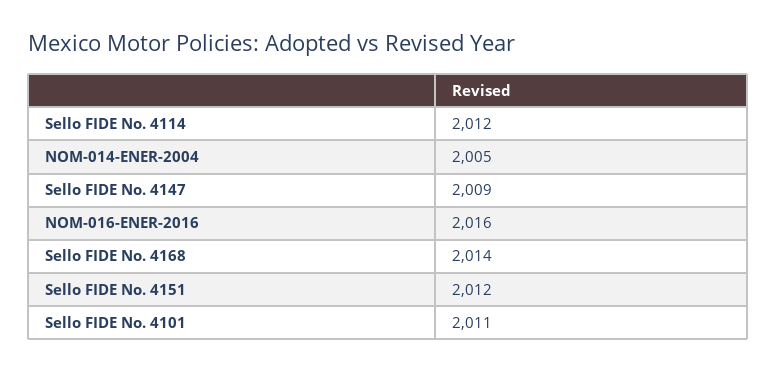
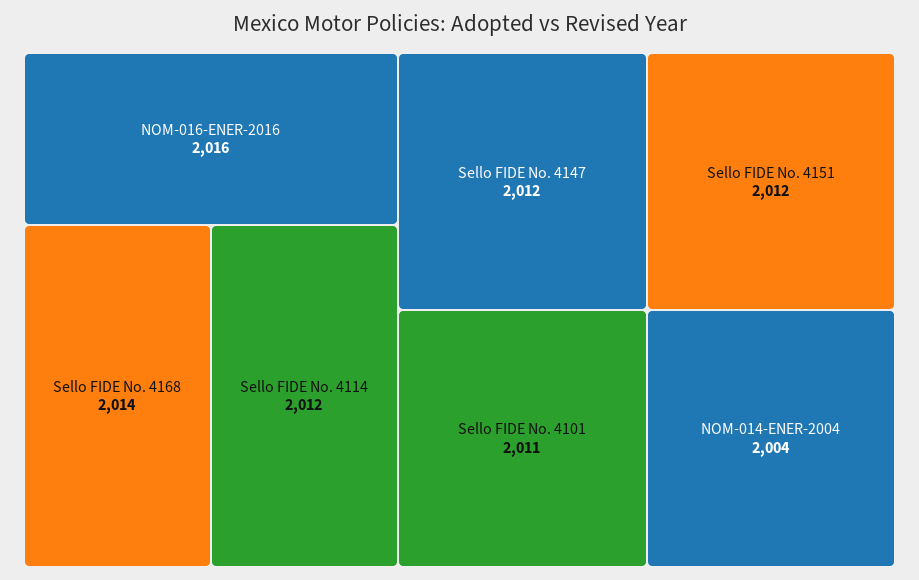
  {
    "Sello FIDE No. 4114": 2012,
-   "NOM-014-ENER-2004": 2005,
+   "NOM-014-ENER-2004": 2004,
-   "Sello FIDE No. 4147": 2009,
+   "Sello FIDE No. 4147": 2012,
    "NOM-016-ENER-2016": 2016,
    "Sello FIDE No. 4168": 2014,
    "Sello FIDE No. 4151": 2012,
    "Sello FIDE No. 4101": 2011
  }

